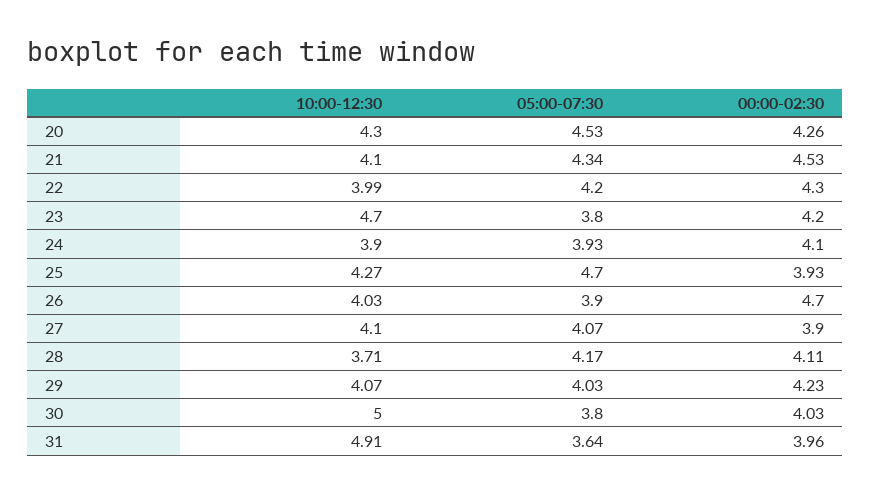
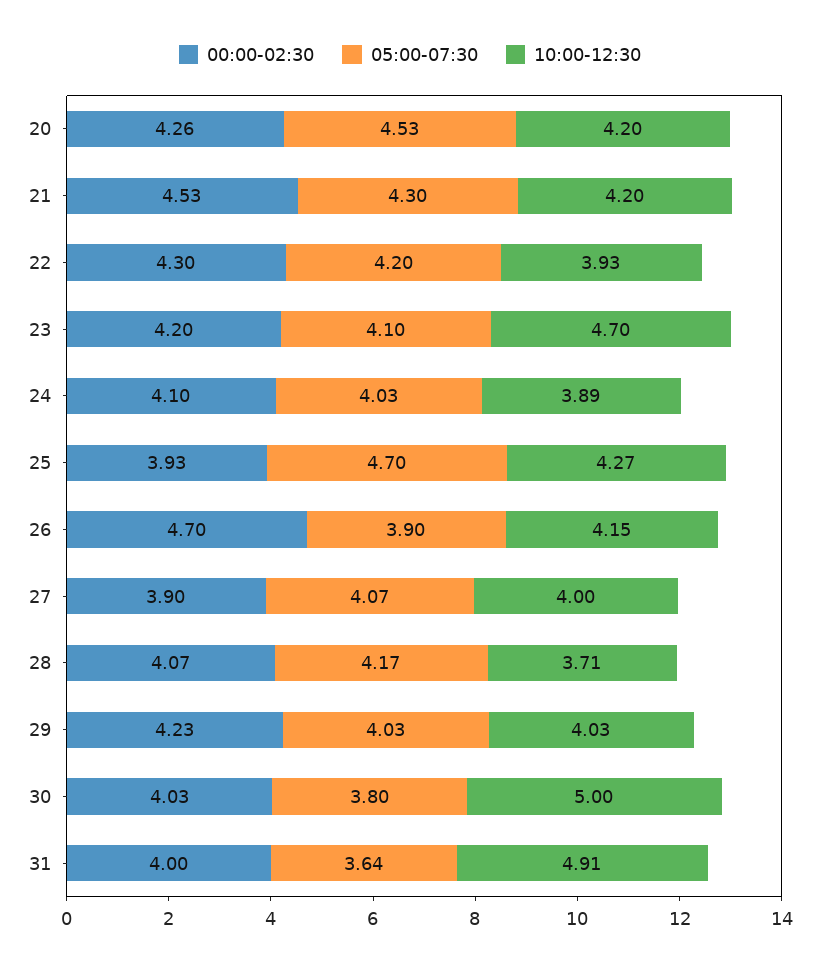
  {
    "10:00-12:30": {
-     "20": 4.3,
+     "20": 4.2,
-     "21": 4.1,
+     "21": 4.2,
-     "22": 3.99,
+     "22": 3.93,
      "23": 4.7,
-     "24": 3.9,
+     "24": 3.89,
      "25": 4.27,
-     "26": 4.03,
+     "26": 4.15,
-     "27": 4.1,
+     "27": 4,
      "28": 3.71,
-     "29": 4.07,
+     "29": 4.03,
      "30": 5,
      "31": 4.91
    },
    "05:00-07:30": {
      "20": 4.53,
-     "21": 4.34,
+     "21": 4.3,
      "22": 4.2,
-     "23": 3.8,
+     "23": 4.1,
-     "24": 3.93,
+     "24": 4.03,
      "25": 4.7,
      "26": 3.9,
      "27": 4.07,
      "28": 4.17,
      "29": 4.03,
      "30": 3.8,
      "31": 3.64
    },
    "00:00-02:30": {
      "20": 4.26,
      "21": 4.53,
      "22": 4.3,
      "23": 4.2,
      "24": 4.1,
      "25": 3.93,
      "26": 4.7,
      "27": 3.9,
-     "28": 4.11,
+     "28": 4.07,
      "29": 4.23,
      "30": 4.03,
-     "31": 3.96
+     "31": 4
    }
  }

